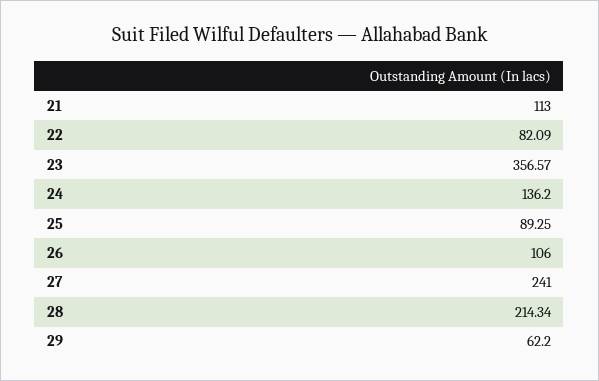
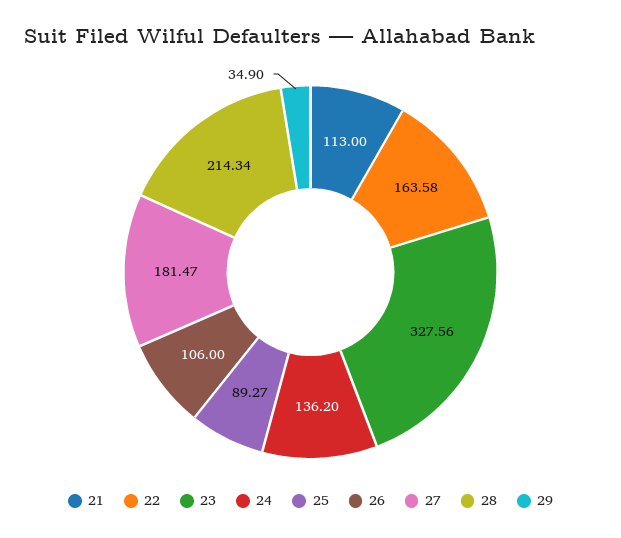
  {
    "21": 113,
-   "22": 82.09,
+   "22": 163.58,
-   "23": 356.57,
+   "23": 327.56,
    "24": 136.2,
-   "25": 89.25,
+   "25": 89.27,
    "26": 106,
-   "27": 241,
+   "27": 181.47,
    "28": 214.34,
-   "29": 62.2
+   "29": 34.9
  }

